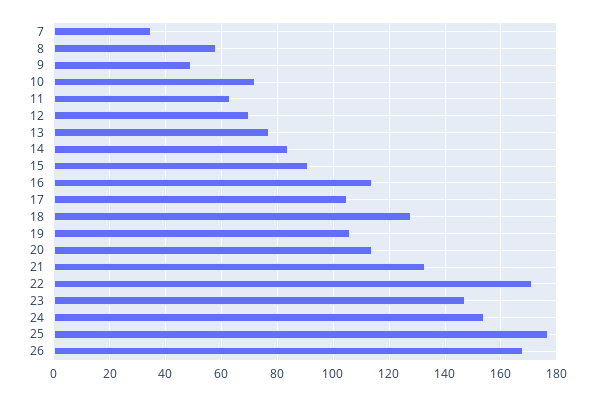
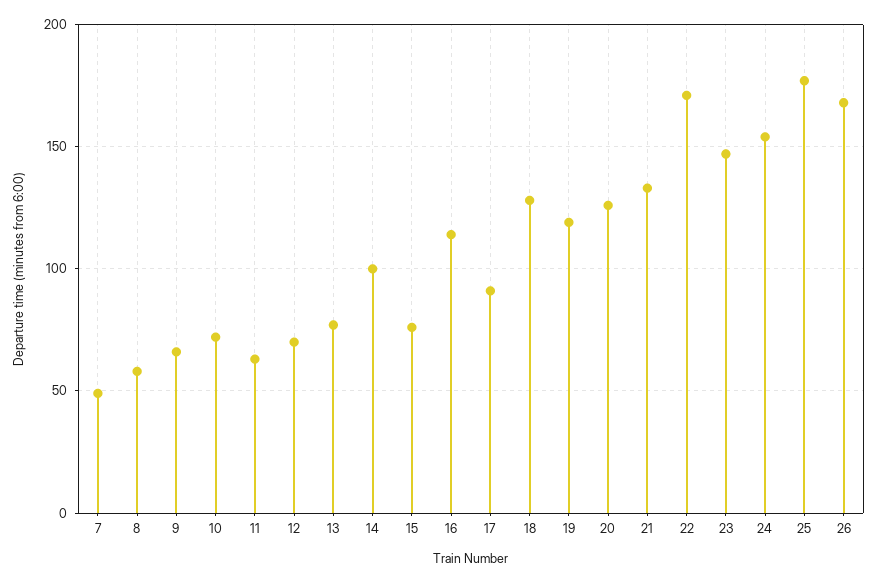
  {
-   "7": 35,
+   "7": 50,
    "8": 60,
-   "9": 50,
+   "9": 65,
    "10": 70,
    "11": 65,
    "12": 70,
    "13": 75,
-   "14": 85,
+   "14": 100,
-   "15": 90,
+   "15": 75,
    "16": 115,
-   "17": 105,
+   "17": 90,
    "18": 130,
-   "19": 105,
+   "19": 120,
-   "20": 115,
+   "20": 125,
    "21": 135,
    "22": 170,
    "23": 145,
    "24": 155,
    "25": 175,
    "26": 170
  }

